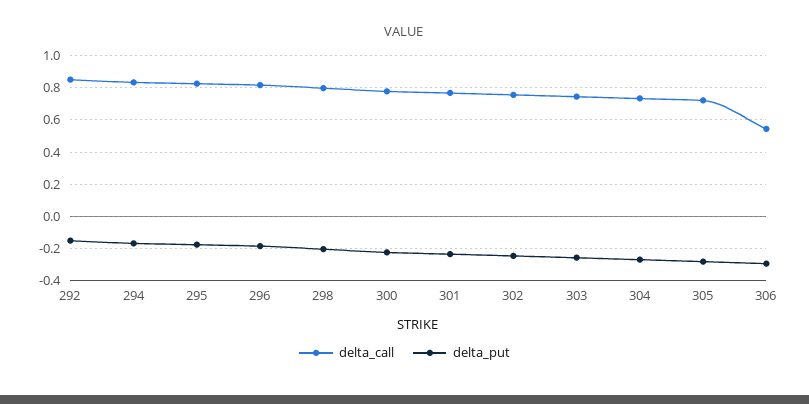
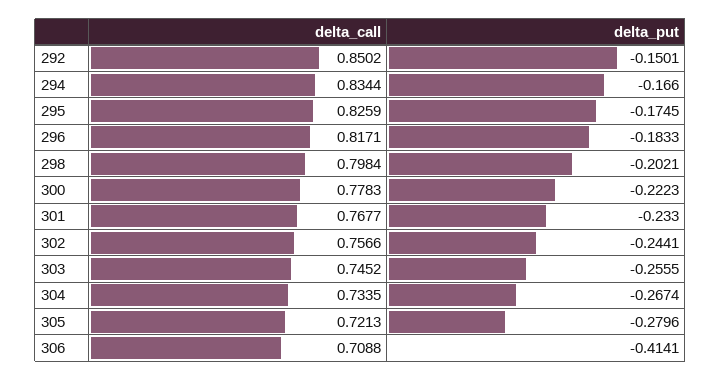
  {
    "delta_call": {
      "292": 0.8502,
      "294": 0.8344,
      "295": 0.8259,
      "296": 0.8171,
      "298": 0.7984,
      "300": 0.7783,
      "301": 0.7677,
      "302": 0.7566,
      "303": 0.7452,
      "304": 0.7335,
      "305": 0.7213,
-     "306": 0.55
+     "306": 0.7088
    },
    "delta_put": {
      "292": -0.1501,
      "294": -0.166,
      "295": -0.1745,
      "296": -0.1833,
      "298": -0.2021,
      "300": -0.2223,
      "301": -0.233,
      "302": -0.2441,
      "303": -0.2555,
      "304": -0.2674,
      "305": -0.2796,
-     "306": -0.3
+     "306": -0.4141
    }
  }

